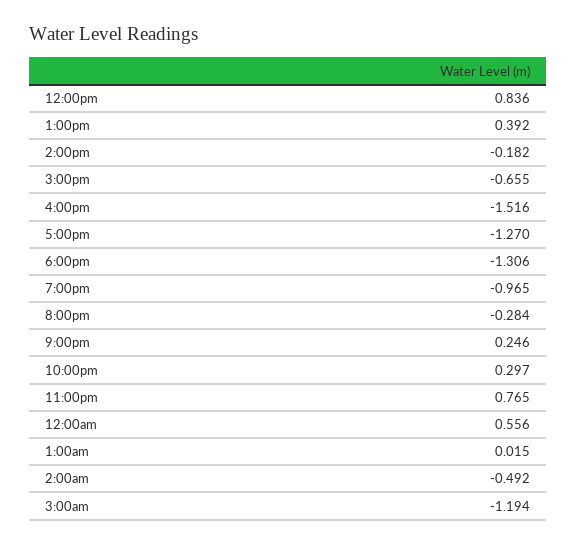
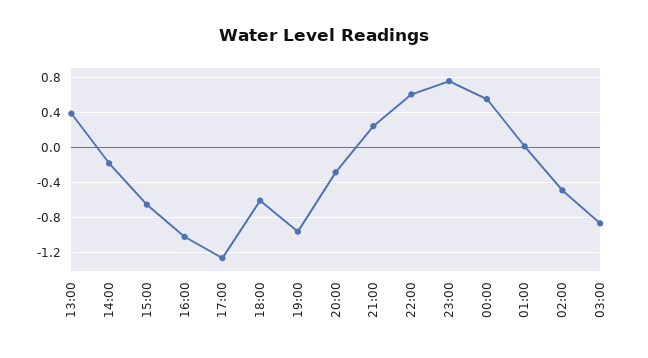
  {
-   "12:00pm": 0.836,
    "1:00pm": 0.392,
    "2:00pm": -0.182,
    "3:00pm": -0.655,
-   "4:00pm": -1.516,
+   "4:00pm": -1,
    "5:00pm": -1.27,
-   "6:00pm": -1.306,
+   "6:00pm": -0.6,
    "7:00pm": -0.965,
    "8:00pm": -0.284,
    "9:00pm": 0.246,
-   "10:00pm": 0.297,
+   "10:00pm": 0.6,
    "11:00pm": 0.765,
    "12:00am": 0.556,
    "1:00am": 0.015,
    "2:00am": -0.492,
-   "3:00am": -1.194
+   "3:00am": -0.9
  }

